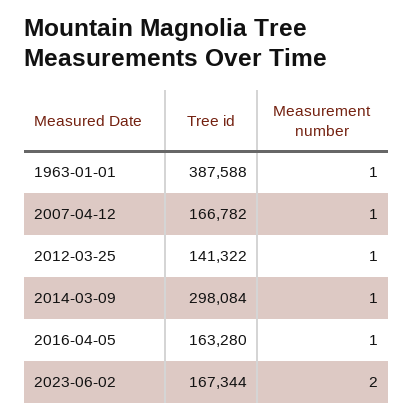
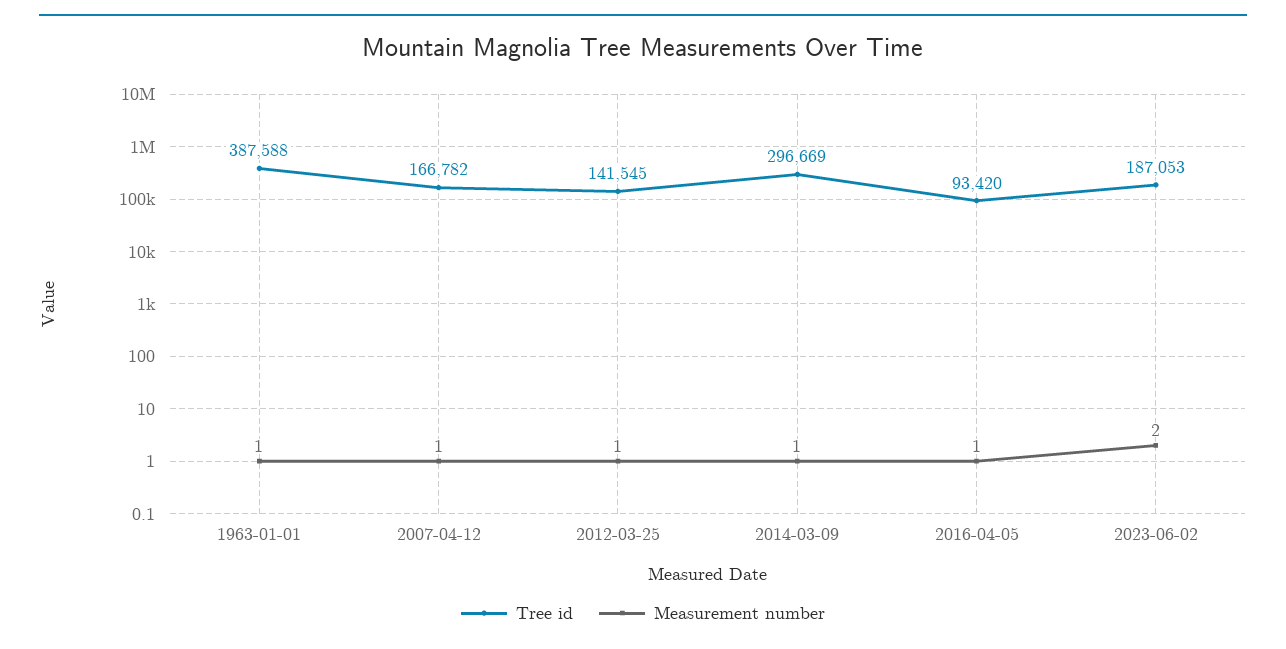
  {
    "Tree id": {
      "1963-01-01": 387588,
      "2007-04-12": 166782,
-     "2012-03-25": 141322,
+     "2012-03-25": 141545,
-     "2014-03-09": 298084,
+     "2014-03-09": 296669,
-     "2016-04-05": 163280,
+     "2016-04-05": 93420,
-     "2023-06-02": 167344
+     "2023-06-02": 187053
    },
    "Measurement number": {
      "1963-01-01": 1,
      "2007-04-12": 1,
      "2012-03-25": 1,
      "2014-03-09": 1,
      "2016-04-05": 1,
      "2023-06-02": 2
    }
  }

